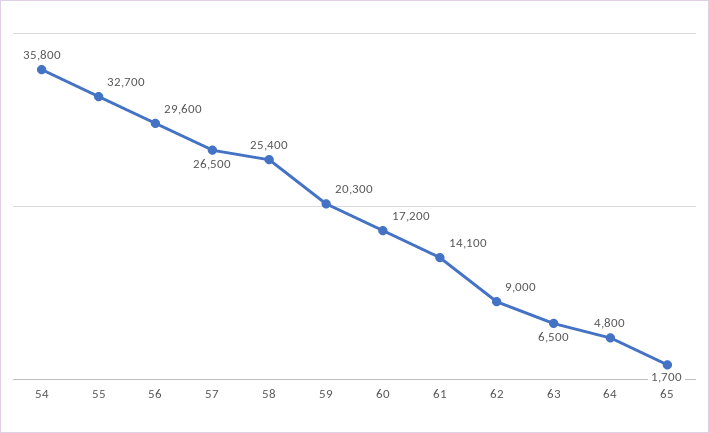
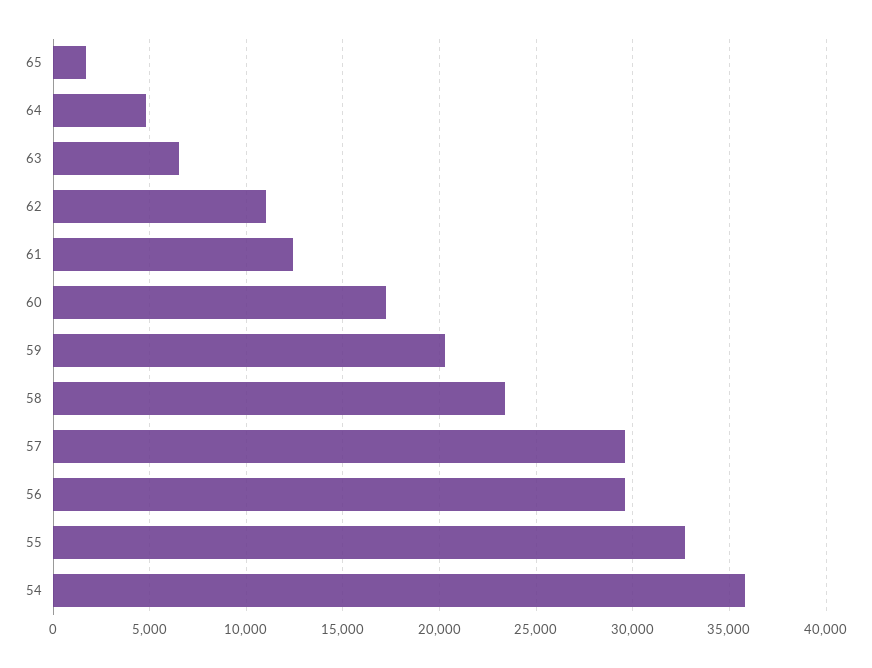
  {
    "54": 35800,
    "55": 32700,
    "56": 29600,
-   "57": 26500,
+   "57": 29500,
-   "58": 25400,
+   "58": 23500,
    "59": 20300,
    "60": 17200,
-   "61": 14100,
+   "61": 12500,
-   "62": 9000,
+   "62": 11000,
    "63": 6500,
    "64": 4800,
    "65": 1700
  }

